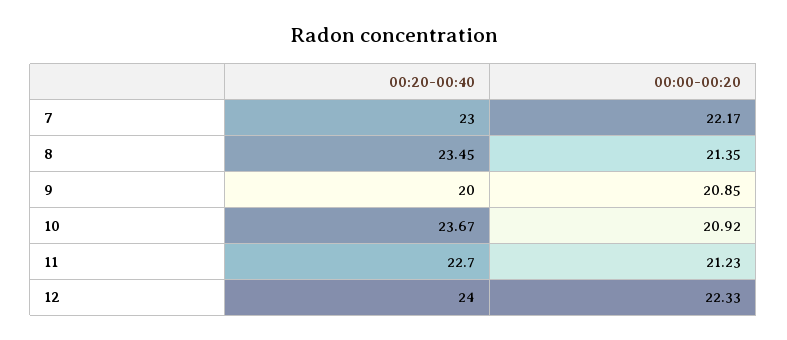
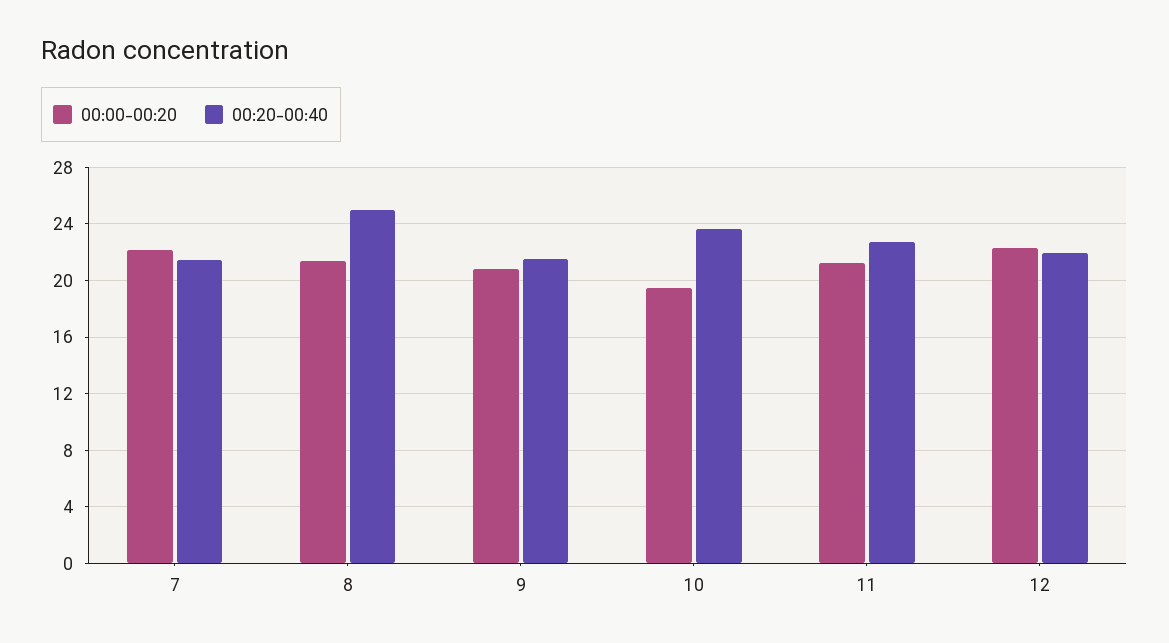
  {
    "00:20-00:40": {
-     "7": 23,
+     "7": 21.5,
-     "8": 23.45,
+     "8": 25,
-     "9": 20,
+     "9": 21.5,
      "10": 23.67,
      "11": 22.7,
-     "12": 24
+     "12": 22
    },
    "00:00-00:20": {
      "7": 22.17,
      "8": 21.35,
      "9": 20.85,
-     "10": 20.92,
+     "10": 19.5,
      "11": 21.23,
      "12": 22.33
    }
  }

